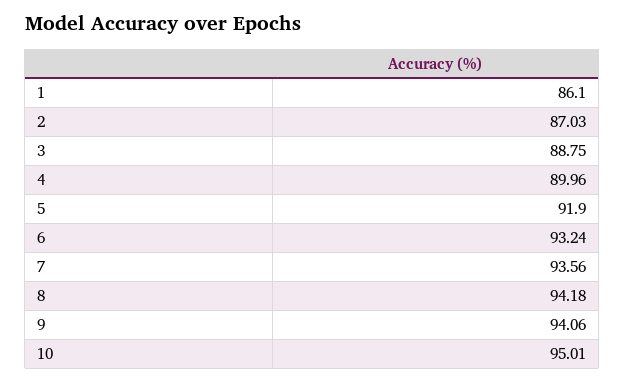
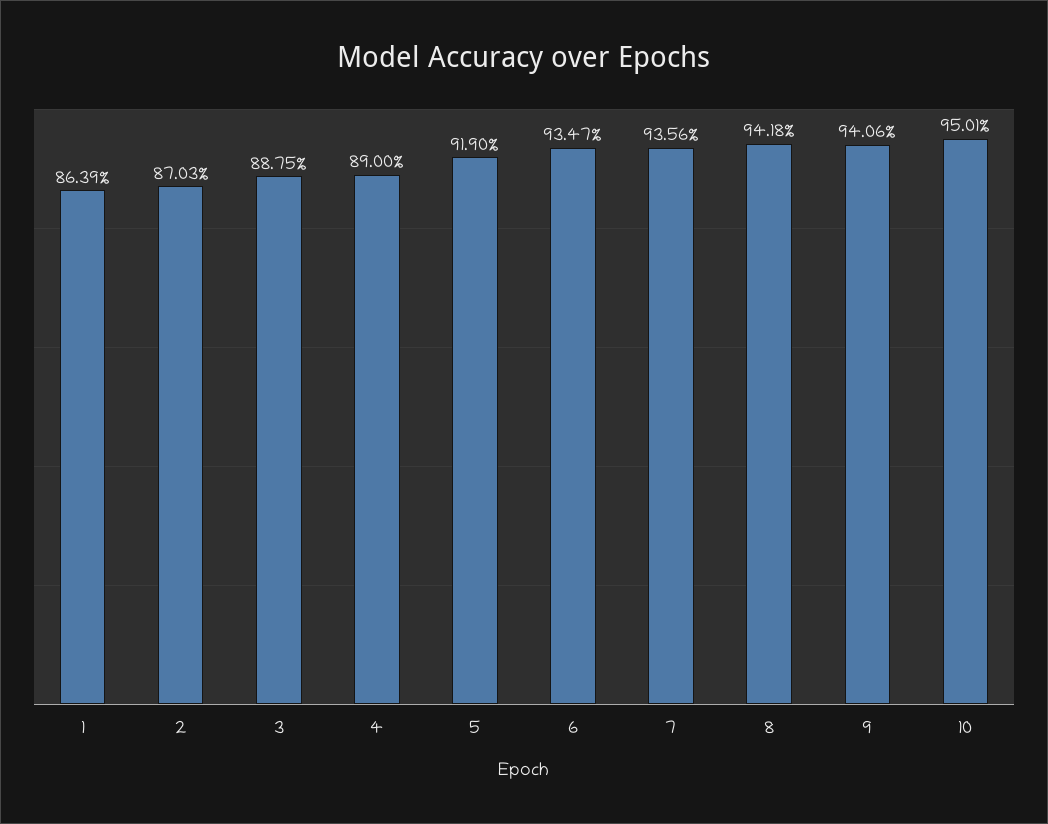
  {
-   "1": 86.1,
+   "1": 86.39,
    "2": 87.03,
    "3": 88.75,
-   "4": 89.96,
+   "4": 89,
    "5": 91.9,
-   "6": 93.24,
+   "6": 93.47,
    "7": 93.56,
    "8": 94.18,
    "9": 94.06,
    "10": 95.01
  }

